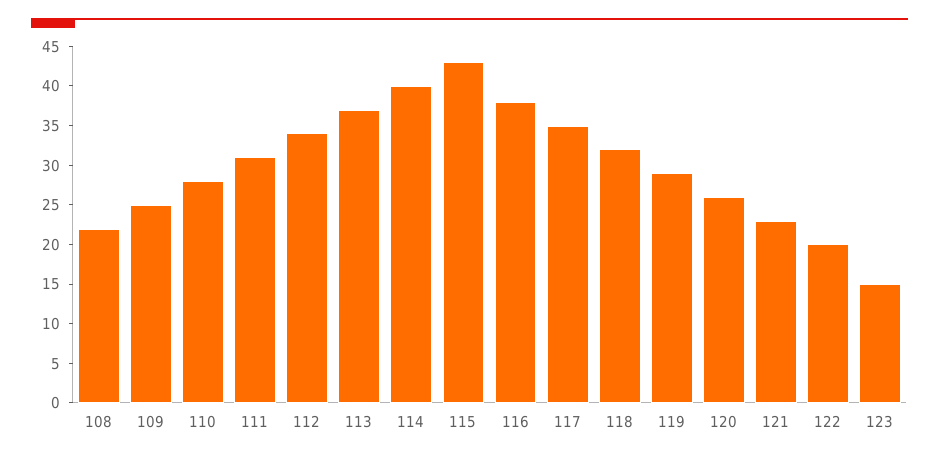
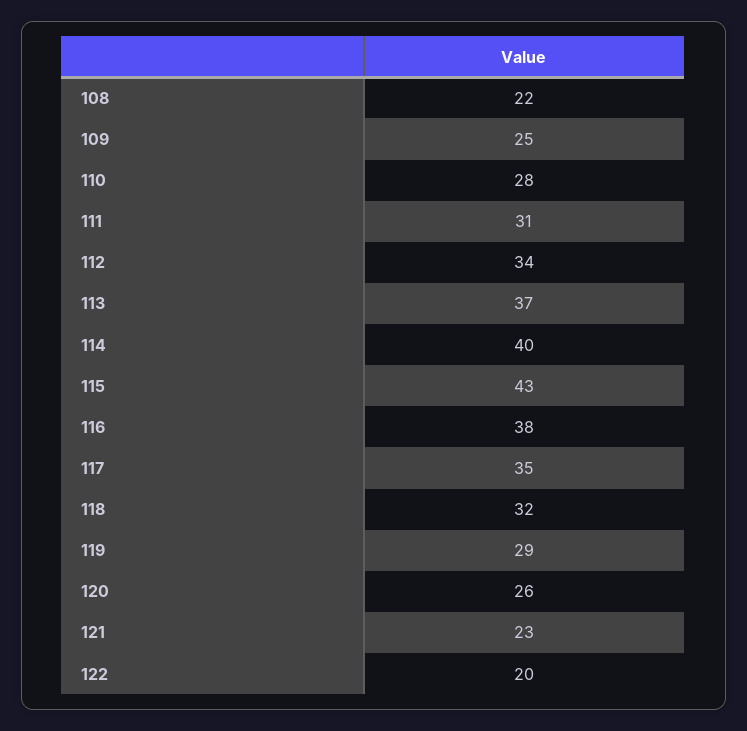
  {
    "108": 22,
    "109": 25,
    "110": 28,
    "111": 31,
    "112": 34,
    "113": 37,
    "114": 40,
    "115": 43,
    "116": 38,
    "117": 35,
    "118": 32,
    "119": 29,
    "120": 26,
    "121": 23,
-   "122": 20,
+   "122": 20
-   "123": 15
  }

